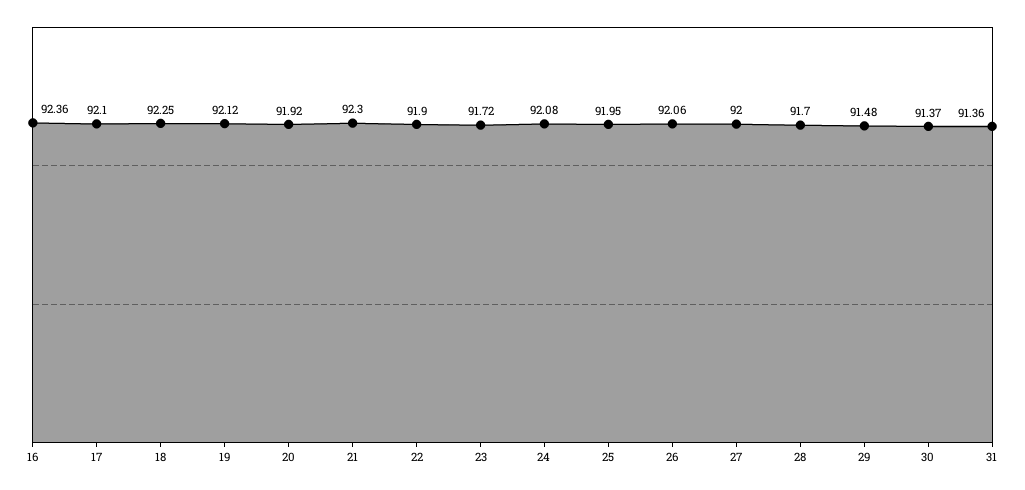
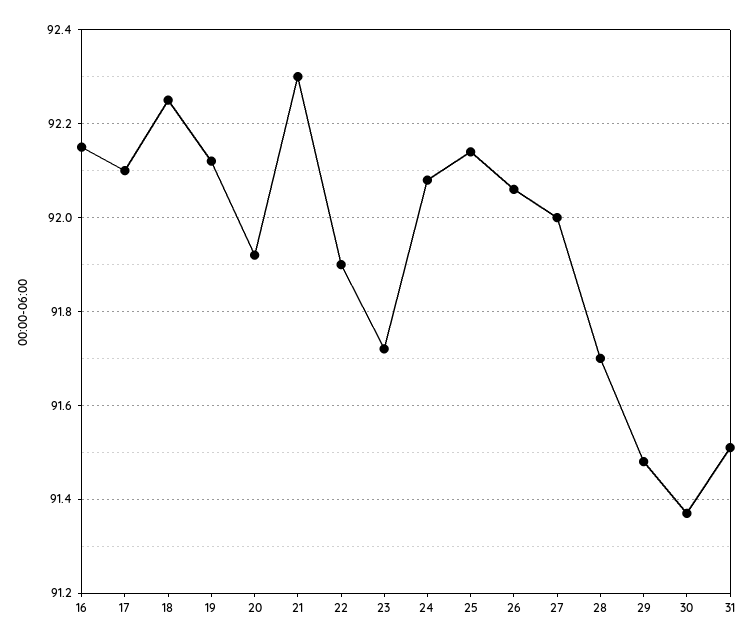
  {
-   "16": 92.36,
+   "16": 92.15,
    "17": 92.1,
    "18": 92.25,
    "19": 92.12,
    "20": 91.92,
    "21": 92.3,
    "22": 91.9,
    "23": 91.72,
    "24": 92.08,
-   "25": 91.95,
+   "25": 92.15,
    "26": 92.06,
    "27": 92,
    "28": 91.7,
    "29": 91.48,
    "30": 91.37,
-   "31": 91.36
+   "31": 91.5
  }

